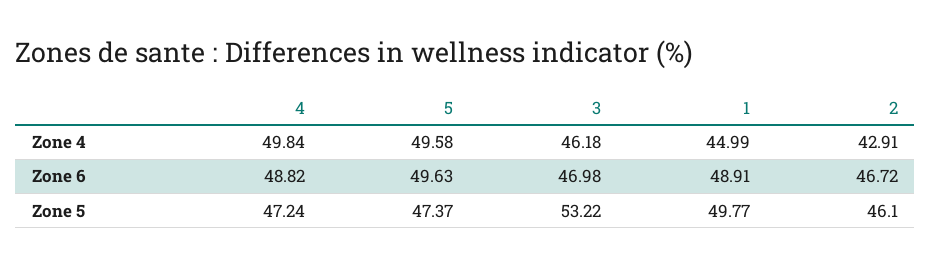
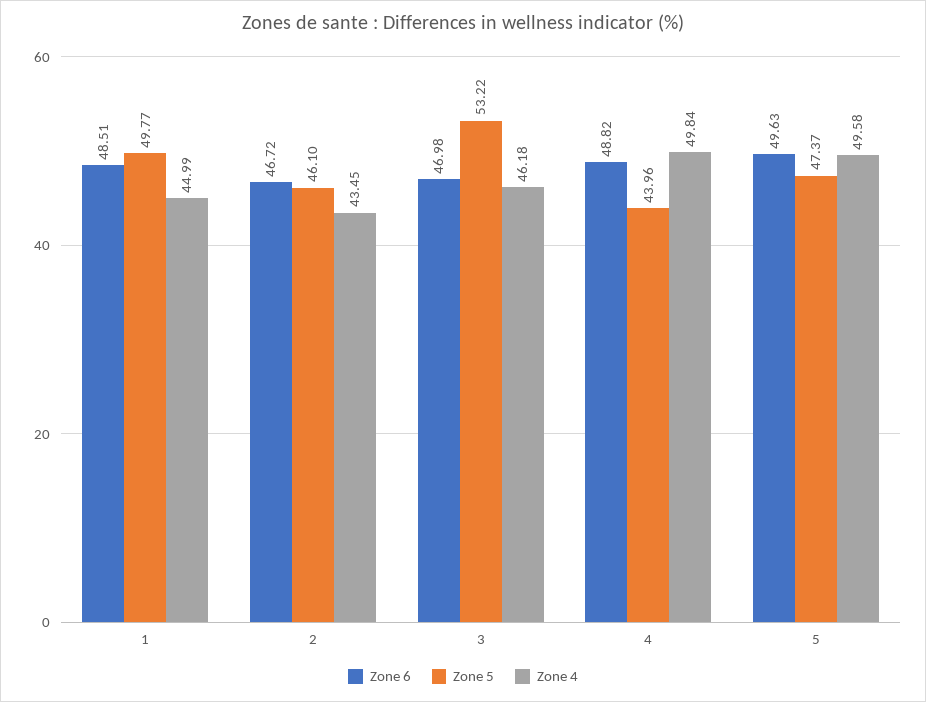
  {
    "Zone 4": {
      "4": 49.84,
      "5": 49.58,
      "3": 46.18,
      "1": 44.99,
-     "2": 42.91
+     "2": 43.45
    },
    "Zone 6": {
      "4": 48.82,
      "5": 49.63,
      "3": 46.98,
-     "1": 48.91,
+     "1": 48.51,
      "2": 46.72
    },
    "Zone 5": {
-     "4": 47.24,
+     "4": 43.96,
      "5": 47.37,
      "3": 53.22,
      "1": 49.77,
      "2": 46.1
    }
  }

